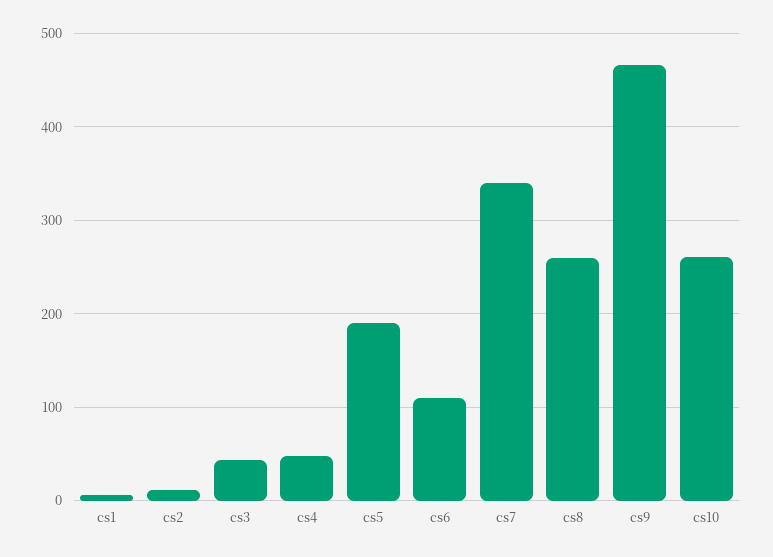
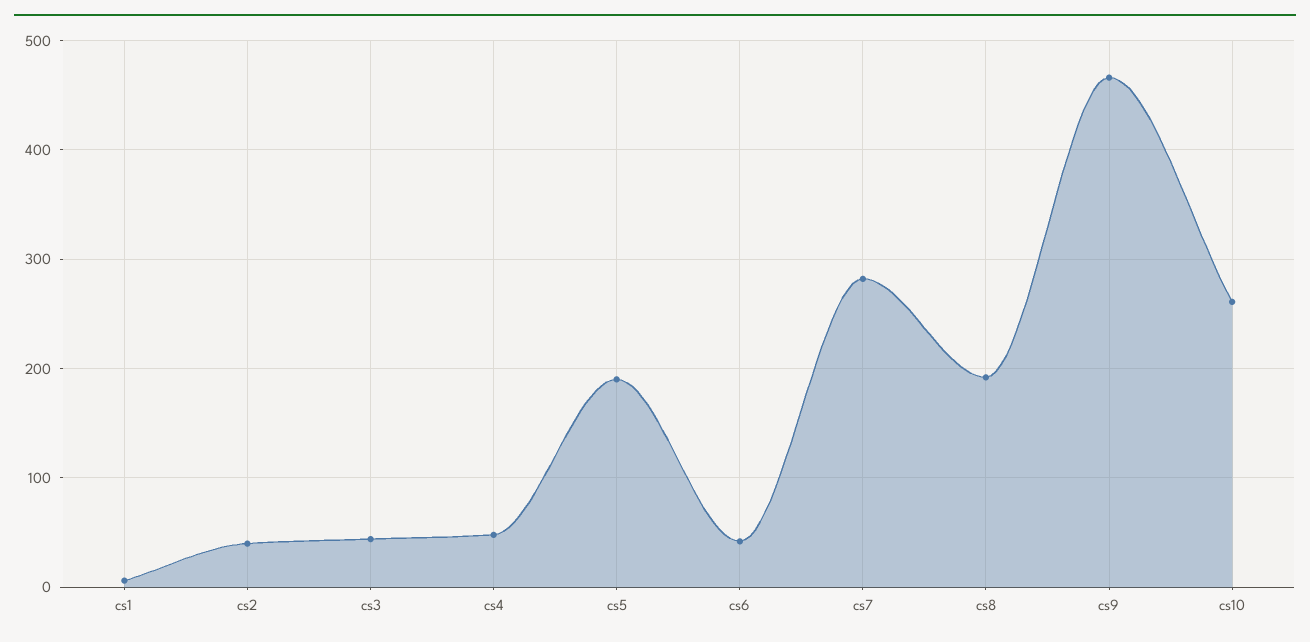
  {
    "cs1": 10,
-   "cs2": 10,
+   "cs2": 40,
    "cs3": 40,
    "cs4": 50,
    "cs5": 190,
-   "cs6": 110,
+   "cs6": 40,
-   "cs7": 340,
+   "cs7": 280,
-   "cs8": 260,
+   "cs8": 190,
    "cs9": 470,
    "cs10": 260
  }

